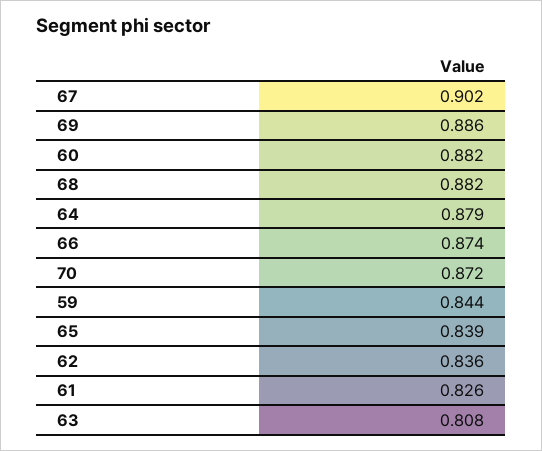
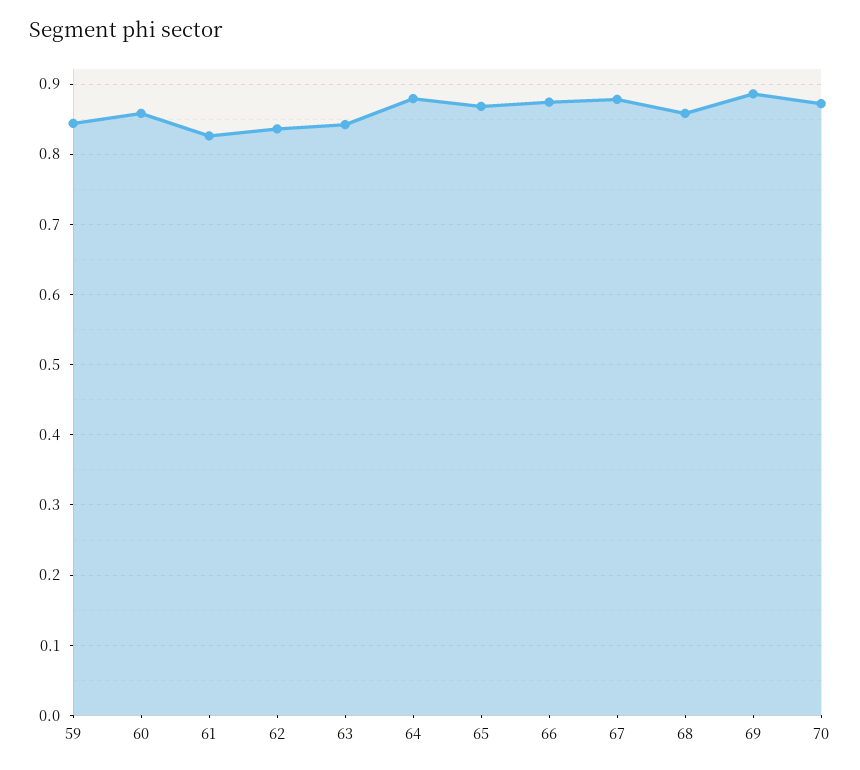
  {
-   "67": 0.902,
+   "67": 0.88,
    "69": 0.886,
-   "60": 0.882,
+   "60": 0.86,
-   "68": 0.882,
+   "68": 0.86,
    "64": 0.879,
    "66": 0.874,
    "70": 0.872,
    "59": 0.844,
-   "65": 0.839,
+   "65": 0.87,
    "62": 0.836,
    "61": 0.826,
-   "63": 0.808
+   "63": 0.84
  }

